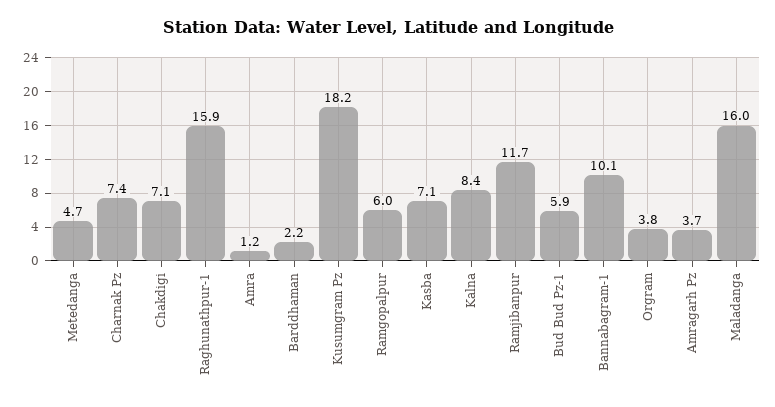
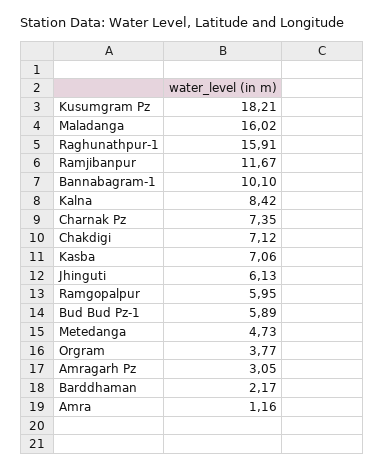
  {
    "Metedanga": 4.73,
    "Charnak Pz": 7.35,
    "Chakdigi": 7.12,
    "Raghunathpur-1": 15.91,
    "Amra": 1.16,
    "Barddhaman": 2.17,
    "Kusumgram Pz": 18.21,
    "Ramgopalpur": 5.95,
    "Kasba": 7.06,
    "Kalna": 8.42,
    "Ramjibanpur": 11.67,
    "Bud Bud Pz-1": 5.89,
    "Bannabagram-1": 10.1,
    "Orgram": 3.77,
-   "Amragarh Pz": 3.7,
+   "Amragarh Pz": 3.05,
-   "Maladanga": 16.02
+   "Maladanga": 16.02,
+   "Jhinguti": 6.13
  }

